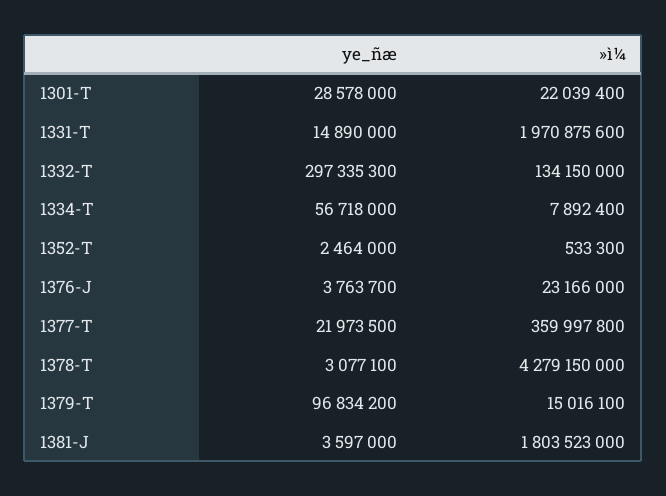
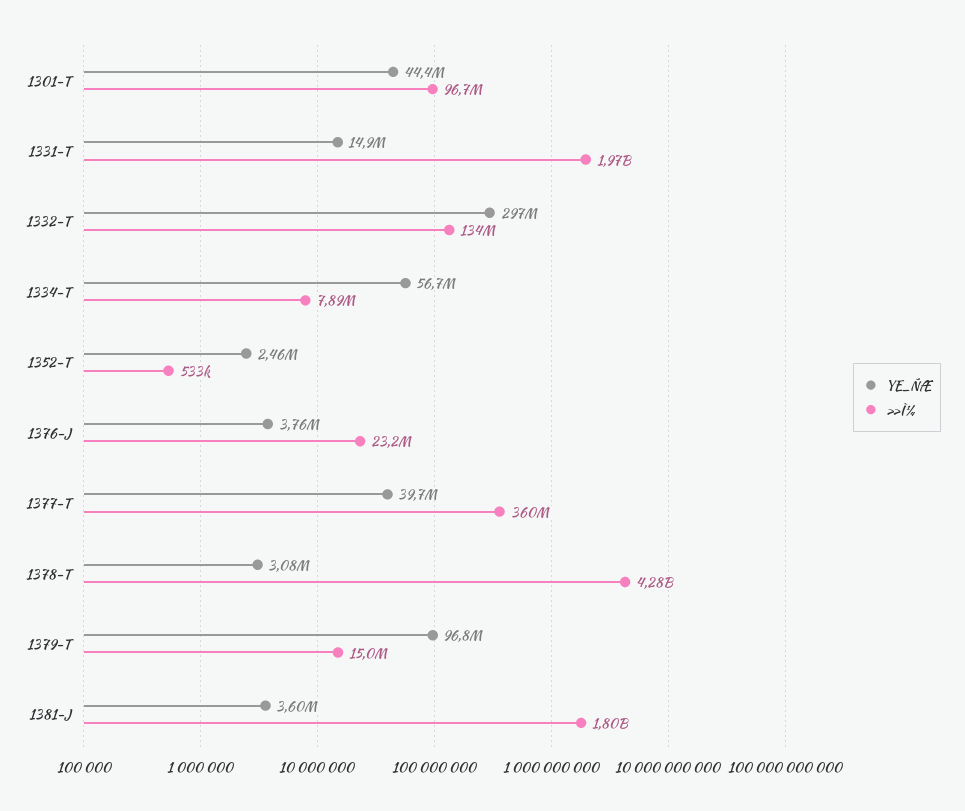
  {
    "ye_ñæ": {
-     "1301-T": 28578000,
+     "1301-T": 44400000,
      "1331-T": 14890000,
      "1332-T": 297335300,
      "1334-T": 56718000,
      "1352-T": 2464000,
      "1376-J": 3763700,
-     "1377-T": 21973500,
+     "1377-T": 39700000,
      "1378-T": 3077100,
      "1379-T": 96834200,
      "1381-J": 3597000
    },
    "»ì¼": {
-     "1301-T": 22039400,
+     "1301-T": 96700000,
      "1331-T": 1970875600,
      "1332-T": 134150000,
      "1334-T": 7892400,
      "1352-T": 533300,
      "1376-J": 23166000,
      "1377-T": 359997800,
      "1378-T": 4279150000,
      "1379-T": 15016100,
      "1381-J": 1803523000
    }
  }

